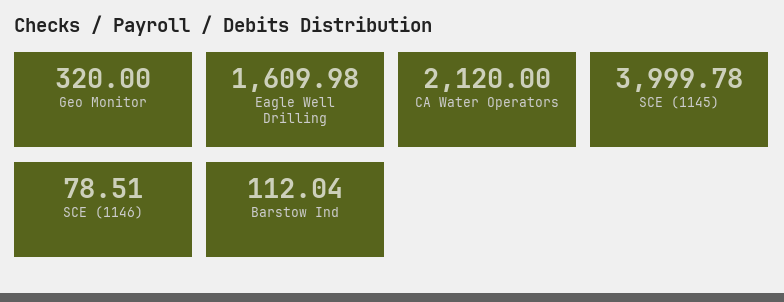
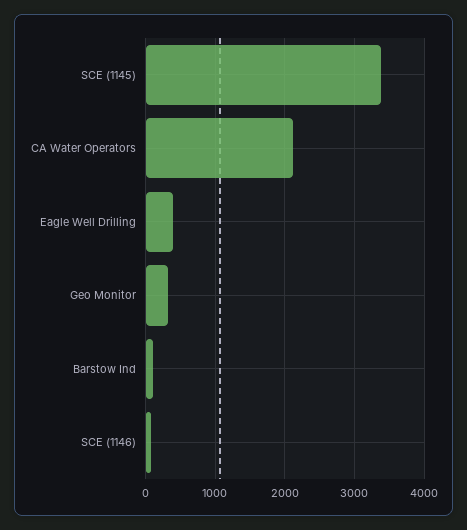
  {
    "Geo Monitor": 320,
-   "Eagle Well Drilling": 1609.98,
+   "Eagle Well Drilling": 400,
    "CA Water Operators": 2120,
-   "SCE (1145)": 3999.78,
+   "SCE (1145)": 3400,
    "SCE (1146)": 78.51,
    "Barstow Ind": 112.04
  }

